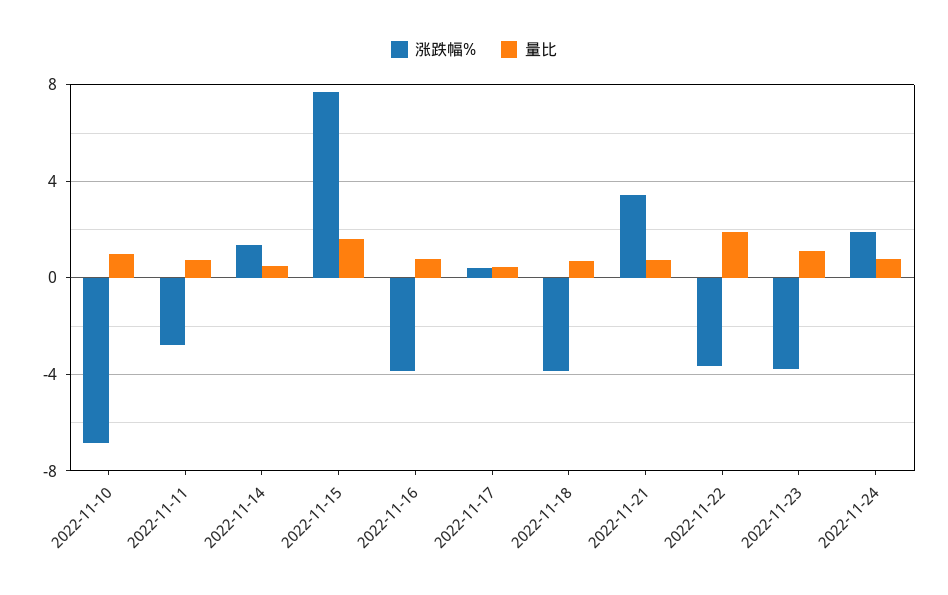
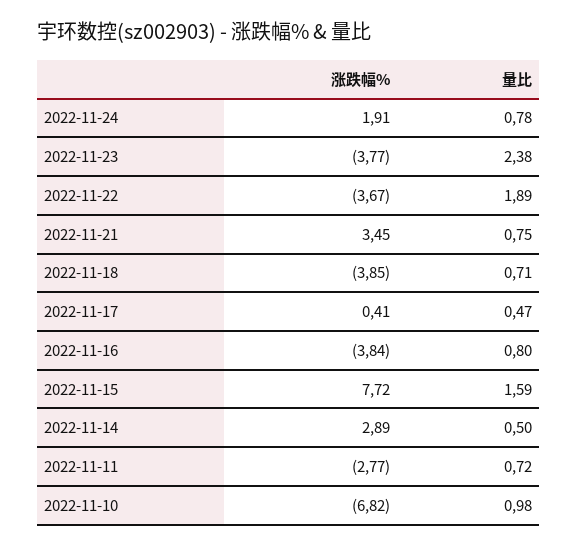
  {
    "涨跌幅%": {
      "2022-11-10": -6.82,
      "2022-11-11": -2.77,
-     "2022-11-14": 1.5,
+     "2022-11-14": 2.89,
      "2022-11-15": 7.72,
      "2022-11-16": -3.84,
      "2022-11-17": 0.41,
      "2022-11-18": -3.85,
      "2022-11-21": 3.45,
      "2022-11-22": -3.67,
      "2022-11-23": -3.77,
      "2022-11-24": 1.91
    },
    "量比": {
      "2022-11-10": 0.98,
      "2022-11-11": 0.72,
      "2022-11-14": 0.5,
      "2022-11-15": 1.59,
      "2022-11-16": 0.8,
      "2022-11-17": 0.47,
      "2022-11-18": 0.71,
      "2022-11-21": 0.75,
      "2022-11-22": 1.89,
-     "2022-11-23": 1,
+     "2022-11-23": 2.38,
      "2022-11-24": 0.78
    }
  }

